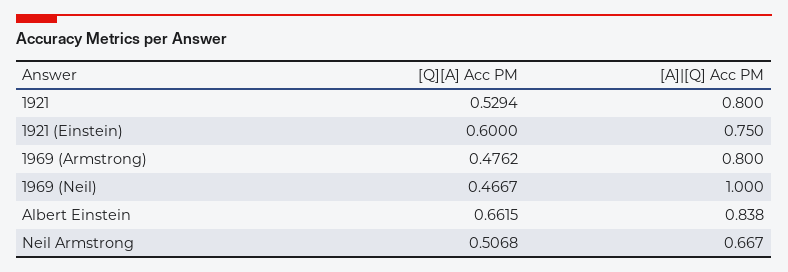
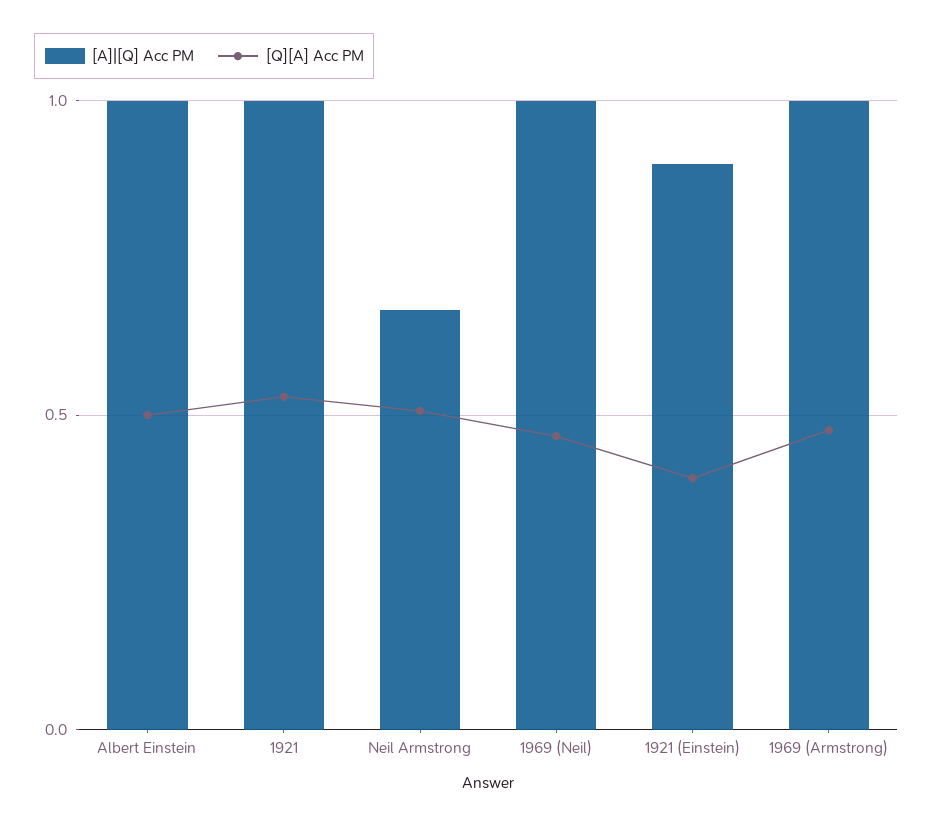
  {
    "[Q][A] Acc PM": {
      "1921": 0.5294,
-     "1921 (Einstein)": 0.6,
+     "1921 (Einstein)": 0.4,
      "1969 (Armstrong)": 0.4762,
      "1969 (Neil)": 0.4667,
-     "Albert Einstein": 0.6615,
+     "Albert Einstein": 0.5,
      "Neil Armstrong": 0.5068
    },
    "[A]|[Q] Acc PM": {
-     "1921": 0.8,
+     "1921": 1,
-     "1921 (Einstein)": 0.75,
+     "1921 (Einstein)": 0.9,
-     "1969 (Armstrong)": 0.8,
+     "1969 (Armstrong)": 1,
      "1969 (Neil)": 1,
-     "Albert Einstein": 0.838,
+     "Albert Einstein": 1,
      "Neil Armstrong": 0.667
    }
  }

